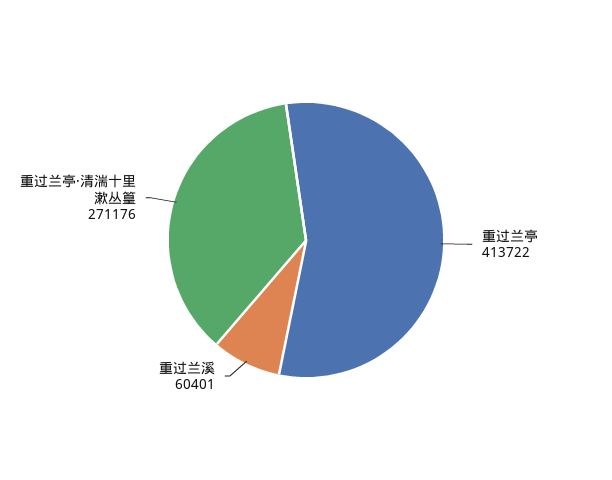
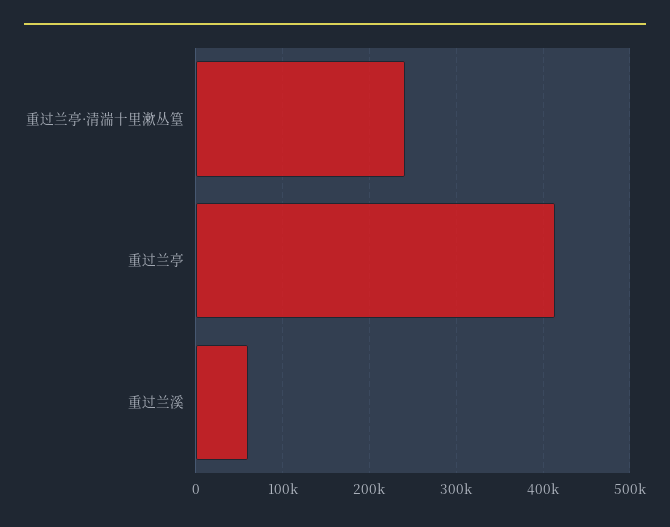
  {
    "重过兰亭": 413722,
    "重过兰溪": 60401,
-   "重过兰亭·清湍十里漱丛篁": 271176
+   "重过兰亭·清湍十里漱丛篁": 240000
  }

